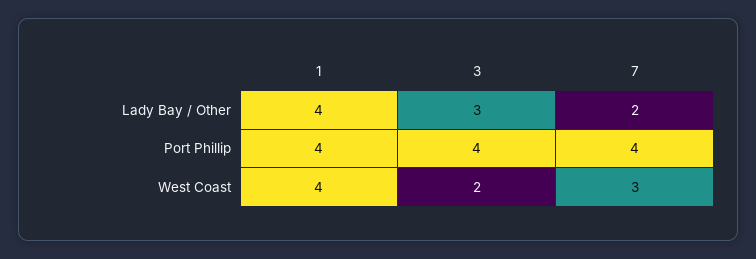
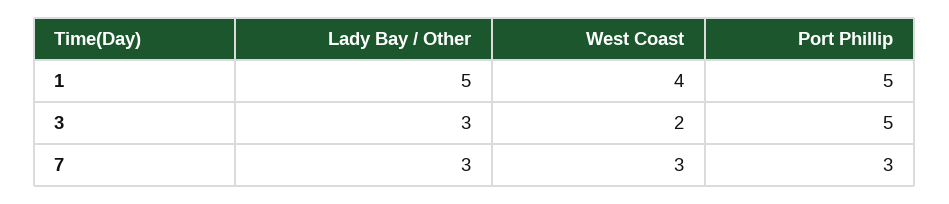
  {
    "1": {
-     "Lady Bay / Other": 4,
+     "Lady Bay / Other": 5,
-     "Port Phillip": 4,
+     "Port Phillip": 5,
      "West Coast": 4
    },
    "3": {
      "Lady Bay / Other": 3,
-     "Port Phillip": 4,
+     "Port Phillip": 5,
      "West Coast": 2
    },
    "7": {
-     "Lady Bay / Other": 2,
+     "Lady Bay / Other": 3,
-     "Port Phillip": 4,
+     "Port Phillip": 3,
      "West Coast": 3
    }
  }

